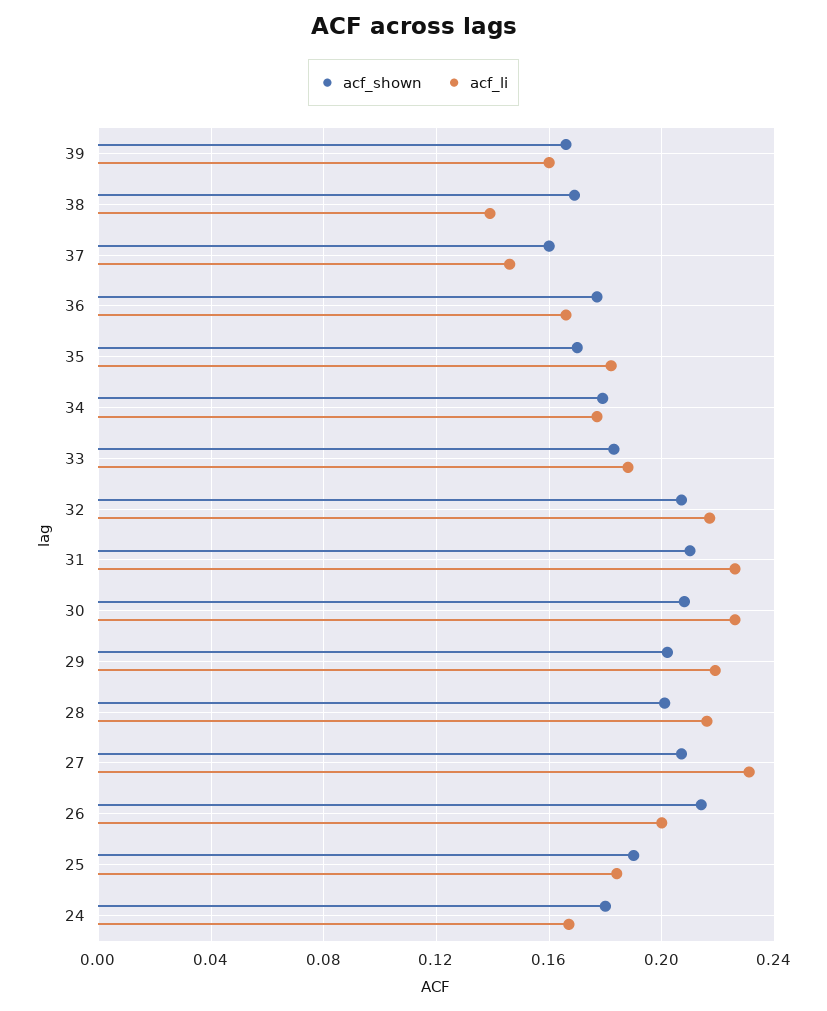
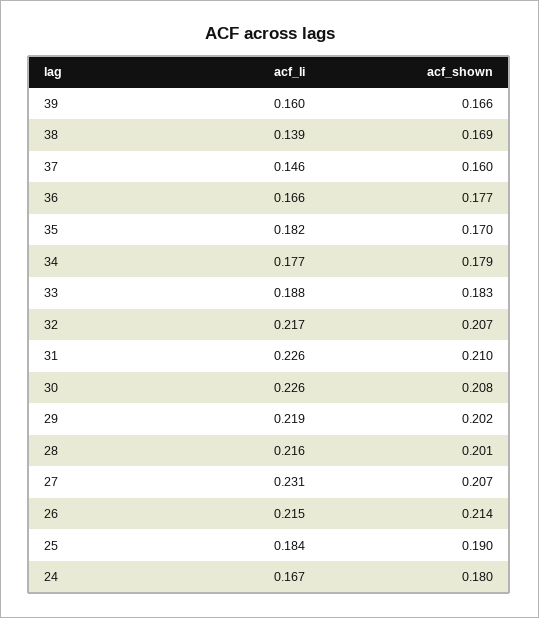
  {
    "acf_shown": {
      "39": 0.166,
      "38": 0.169,
      "37": 0.16,
      "36": 0.177,
      "35": 0.17,
      "34": 0.179,
      "33": 0.183,
      "32": 0.207,
      "31": 0.21,
      "30": 0.208,
      "29": 0.202,
      "28": 0.201,
      "27": 0.207,
      "26": 0.214,
      "25": 0.19,
      "24": 0.18
    },
    "acf_li": {
      "39": 0.16,
      "38": 0.139,
      "37": 0.146,
      "36": 0.166,
      "35": 0.182,
      "34": 0.177,
      "33": 0.188,
      "32": 0.217,
      "31": 0.226,
      "30": 0.226,
      "29": 0.219,
      "28": 0.216,
      "27": 0.231,
-     "26": 0.2,
+     "26": 0.215,
      "25": 0.184,
      "24": 0.167
    }
  }

